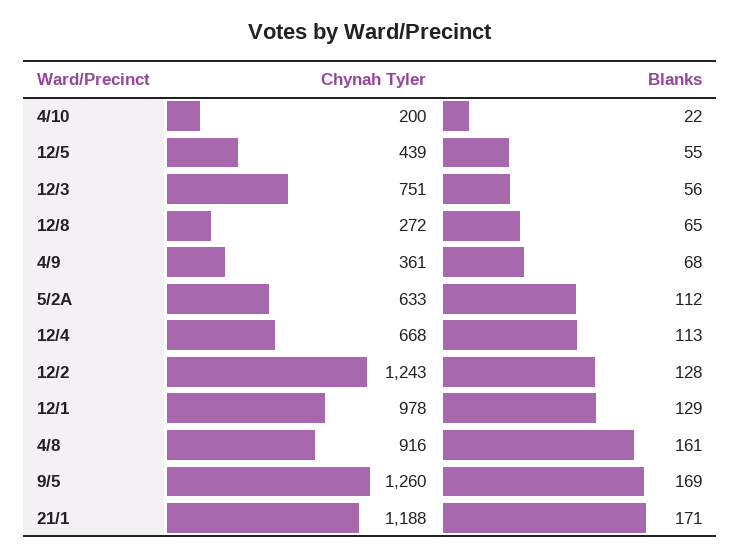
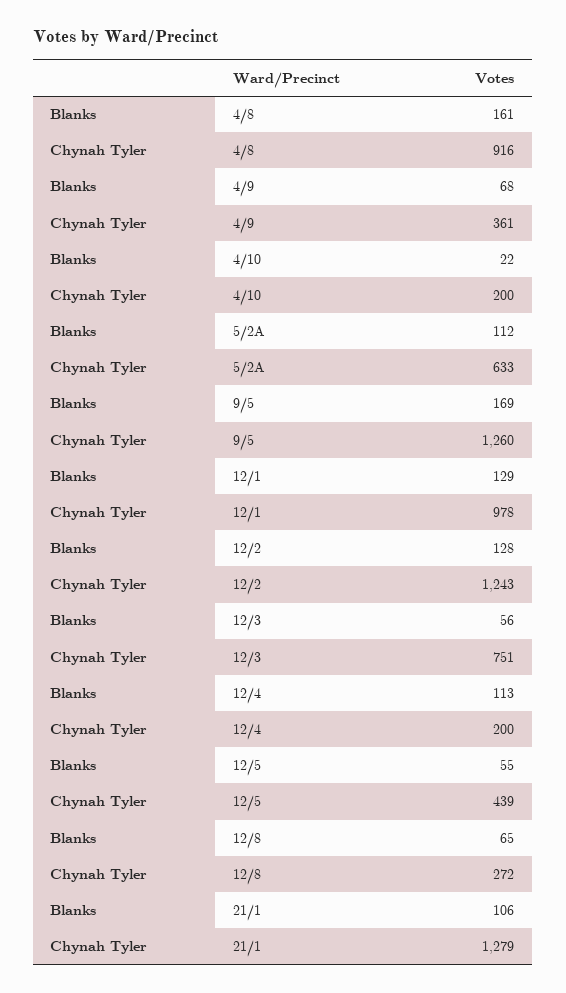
  {
    "Chynah Tyler": {
      "4/10": 200,
      "12/5": 439,
      "12/3": 751,
      "12/8": 272,
      "4/9": 361,
      "5/2A": 633,
-     "12/4": 668,
+     "12/4": 200,
      "12/2": 1243,
      "12/1": 978,
      "4/8": 916,
      "9/5": 1260,
-     "21/1": 1188
+     "21/1": 1279
    },
    "Blanks": {
      "4/10": 22,
      "12/5": 55,
      "12/3": 56,
      "12/8": 65,
      "4/9": 68,
      "5/2A": 112,
      "12/4": 113,
      "12/2": 128,
      "12/1": 129,
      "4/8": 161,
      "9/5": 169,
-     "21/1": 171
+     "21/1": 106
    }
  }

